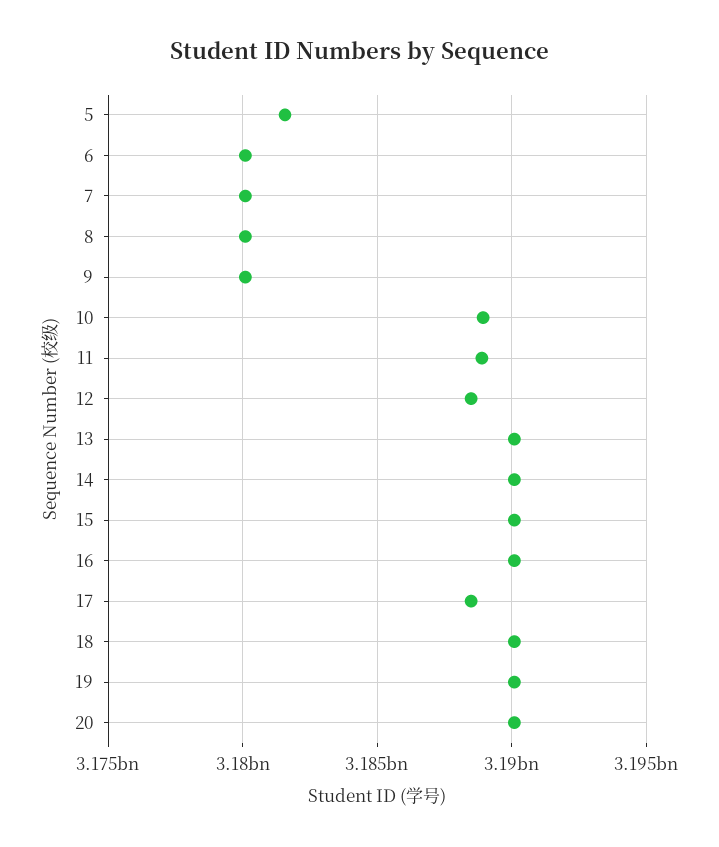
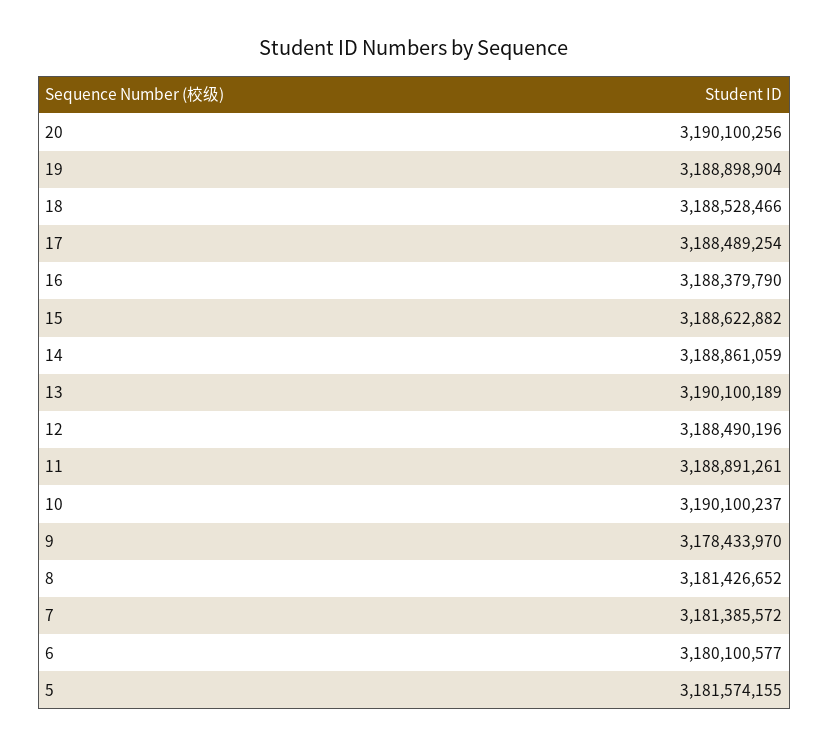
  {
    "5": 3181574155,
    "6": 3180100577,
-   "7": 3180000000,
+   "7": 3181385572,
-   "8": 3180000000,
+   "8": 3181426652,
-   "9": 3180000000,
+   "9": 3178433970,
-   "10": 3189000000,
+   "10": 3190100237,
    "11": 3188891261,
    "12": 3188490196,
    "13": 3190100189,
-   "14": 3190000000,
+   "14": 3188861059,
-   "15": 3190000000,
+   "15": 3188622882,
-   "16": 3190000000,
+   "16": 3188379790,
    "17": 3188489254,
-   "18": 3190000000,
+   "18": 3188528466,
-   "19": 3190000000,
+   "19": 3188898904,
    "20": 3190100256
  }

